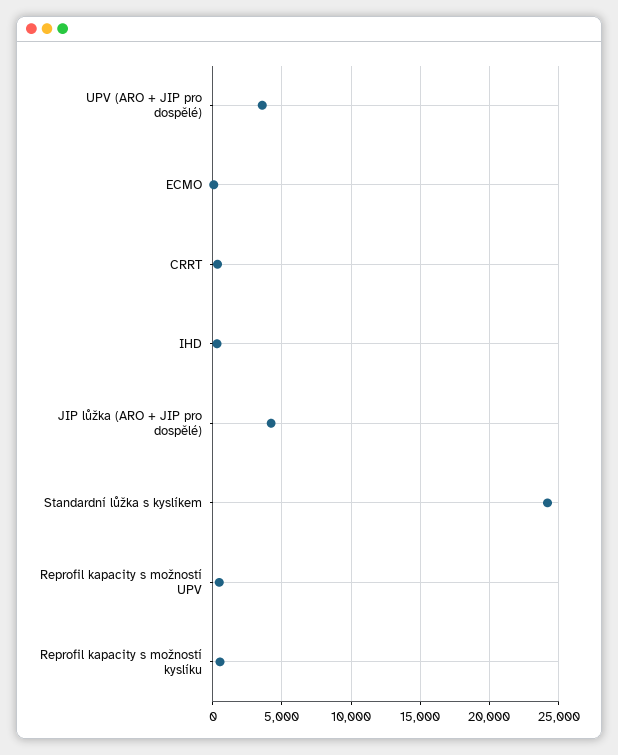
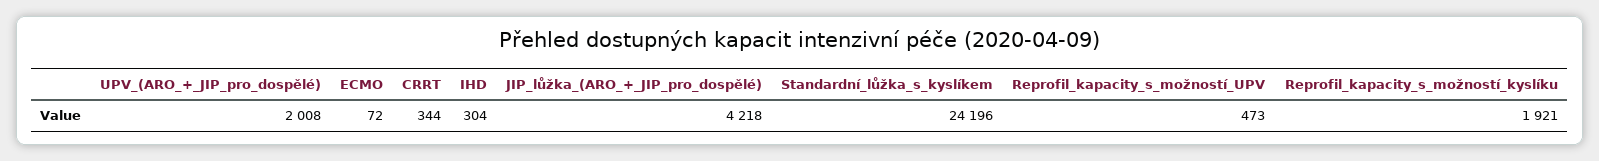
  {
-   "UPV (ARO + JIP pro dospělé)": 3500,
+   "UPV (ARO + JIP pro dospělé)": 2008,
    "ECMO": 72,
    "CRRT": 344,
    "IHD": 304,
    "JIP lůžka (ARO + JIP pro dospělé)": 4218,
    "Standardní lůžka s kyslíkem": 24196,
    "Reprofil kapacity s možností UPV": 473,
-   "Reprofil kapacity s možností kyslíku": 500
+   "Reprofil kapacity s možností kyslíku": 1921
  }

